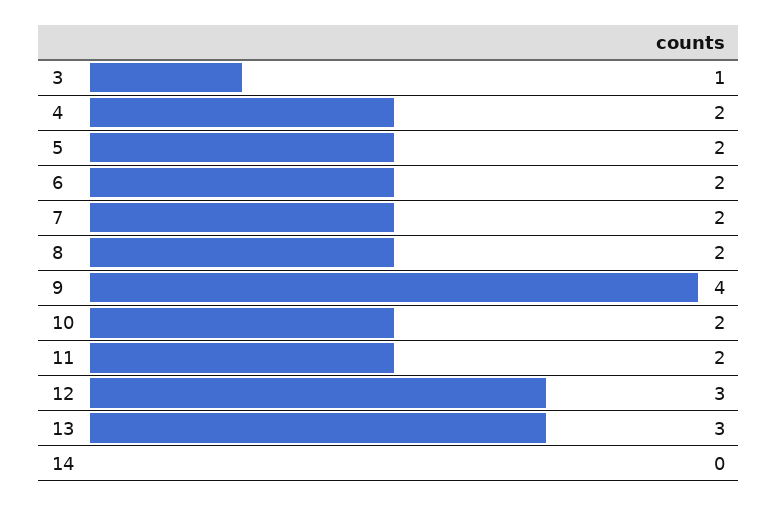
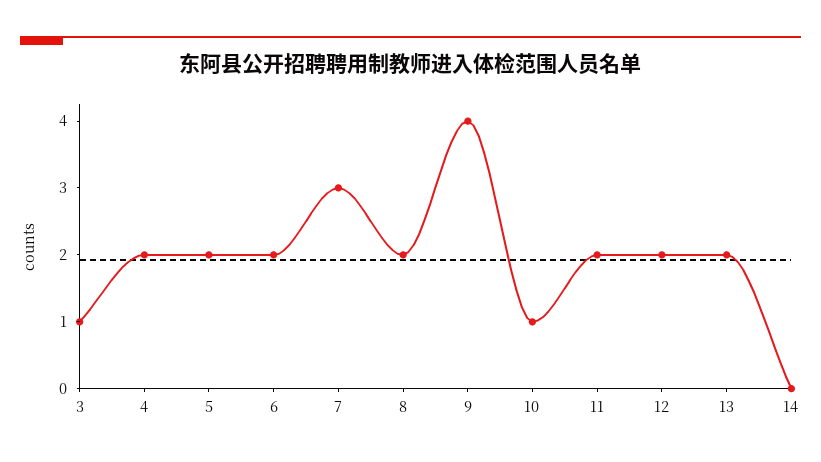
  {
    "3": 1,
    "4": 2,
    "5": 2,
    "6": 2,
-   "7": 2,
+   "7": 3,
    "8": 2,
    "9": 4,
-   "10": 2,
+   "10": 1,
    "11": 2,
-   "12": 3,
+   "12": 2,
-   "13": 3,
+   "13": 2,
    "14": 0
  }

